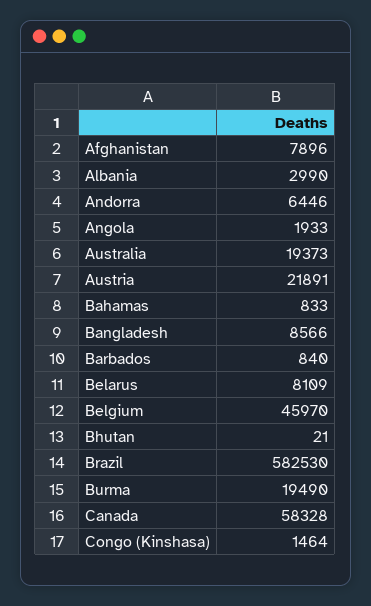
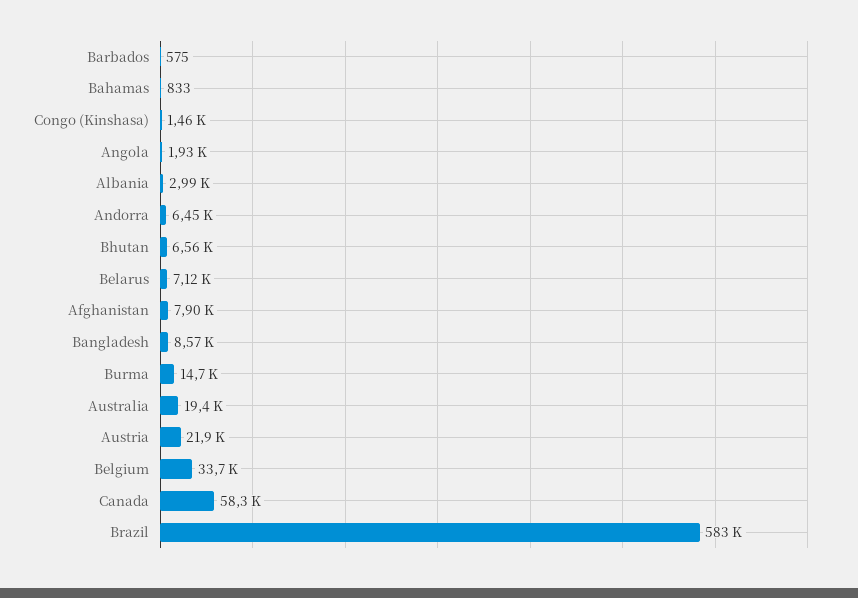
  {
    "Afghanistan": 7896,
    "Albania": 2990,
    "Andorra": 6446,
    "Angola": 1933,
    "Australia": 19373,
    "Austria": 21891,
    "Bahamas": 833,
    "Bangladesh": 8566,
-   "Barbados": 840,
+   "Barbados": 575,
-   "Belarus": 8109,
+   "Belarus": 7120,
-   "Belgium": 45970,
+   "Belgium": 33700,
-   "Bhutan": 21,
+   "Bhutan": 6560,
    "Brazil": 582530,
-   "Burma": 19490,
+   "Burma": 14700,
    "Canada": 58328,
    "Congo (Kinshasa)": 1464
  }

